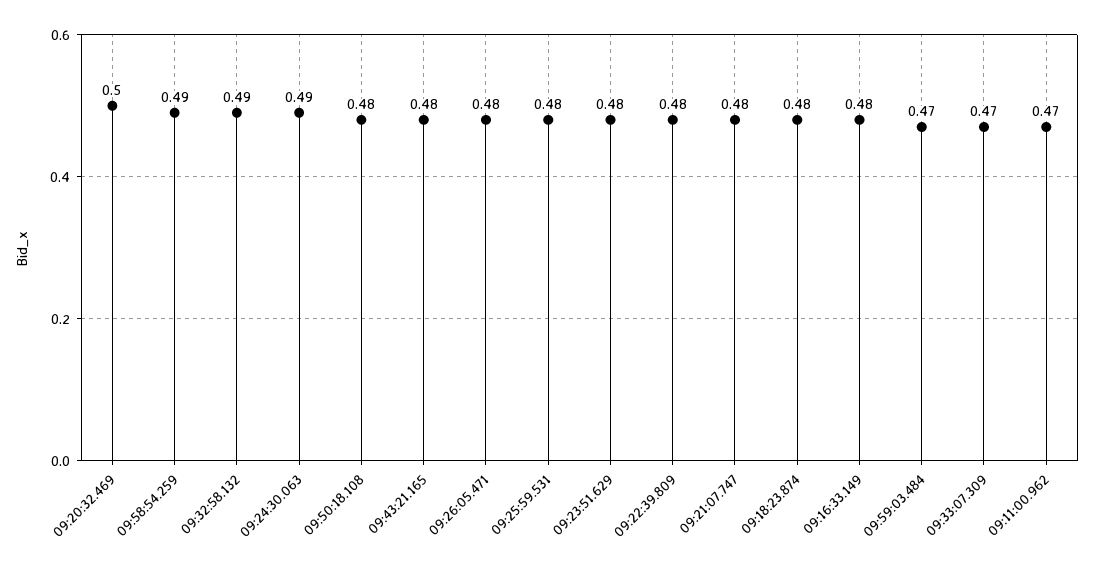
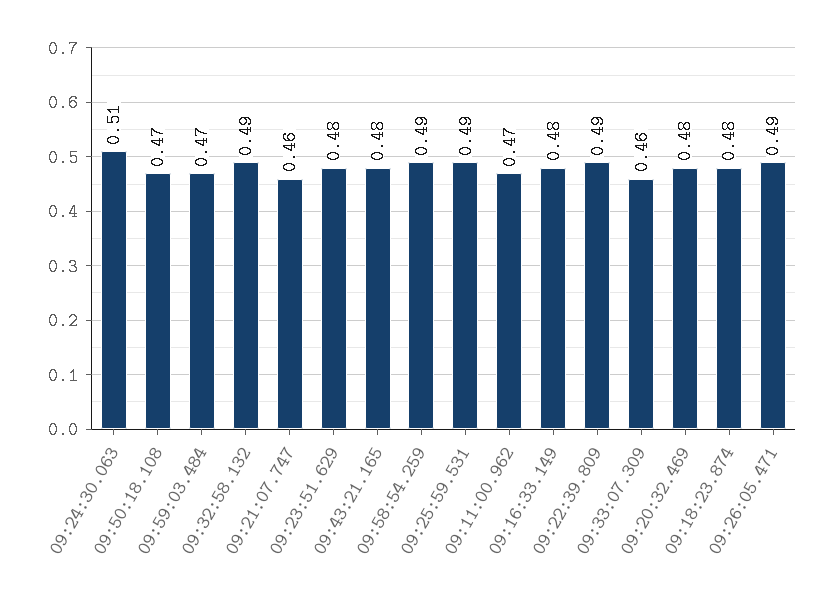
  {
-   "09:20:32.469": 0.5,
+   "09:20:32.469": 0.48,
    "09:58:54.259": 0.49,
    "09:32:58.132": 0.49,
-   "09:24:30.063": 0.49,
+   "09:24:30.063": 0.51,
-   "09:50:18.108": 0.48,
+   "09:50:18.108": 0.47,
    "09:43:21.165": 0.48,
-   "09:26:05.471": 0.48,
+   "09:26:05.471": 0.49,
-   "09:25:59.531": 0.48,
+   "09:25:59.531": 0.49,
    "09:23:51.629": 0.48,
-   "09:22:39.809": 0.48,
+   "09:22:39.809": 0.49,
-   "09:21:07.747": 0.48,
+   "09:21:07.747": 0.46,
    "09:18:23.874": 0.48,
    "09:16:33.149": 0.48,
    "09:59:03.484": 0.47,
-   "09:33:07.309": 0.47,
+   "09:33:07.309": 0.46,
    "09:11:00.962": 0.47
  }

